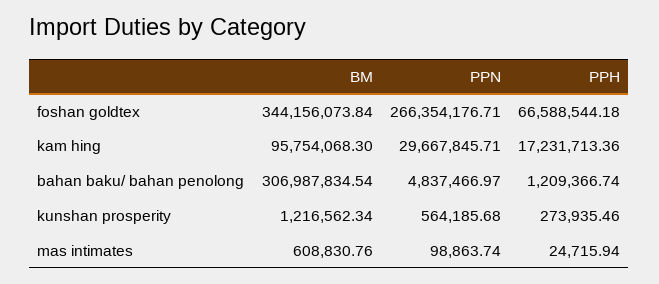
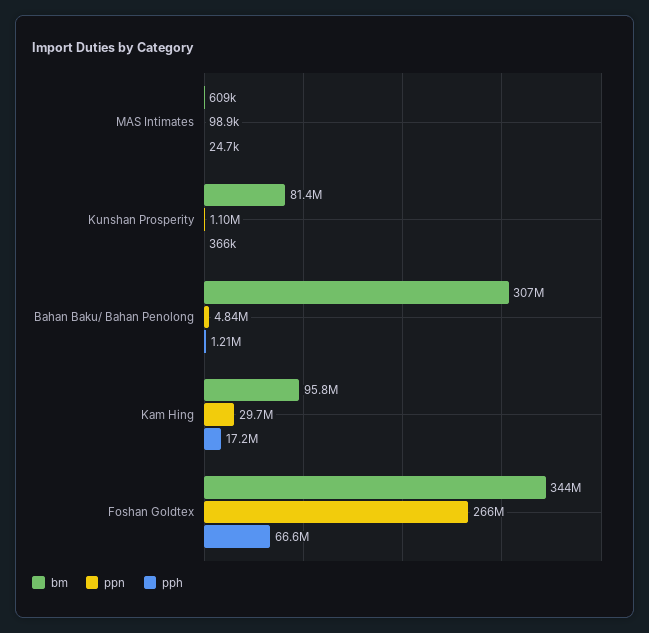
  {
    "BM": {
      "foshan goldtex": 344156073.84,
      "kam hing": 95754068.3,
      "bahan baku/ bahan penolong": 306987834.54,
-     "kunshan prosperity": 1216562.34,
+     "kunshan prosperity": 81400000,
      "mas intimates": 608830.76
    },
    "PPN": {
      "foshan goldtex": 266354176.71,
      "kam hing": 29667845.71,
      "bahan baku/ bahan penolong": 4837466.97,
-     "kunshan prosperity": 564185.68,
+     "kunshan prosperity": 1100000,
      "mas intimates": 98863.74
    },
    "PPH": {
      "foshan goldtex": 66588544.18,
      "kam hing": 17231713.36,
      "bahan baku/ bahan penolong": 1209366.74,
-     "kunshan prosperity": 273935.46,
+     "kunshan prosperity": 366000,
      "mas intimates": 24715.94
    }
  }

